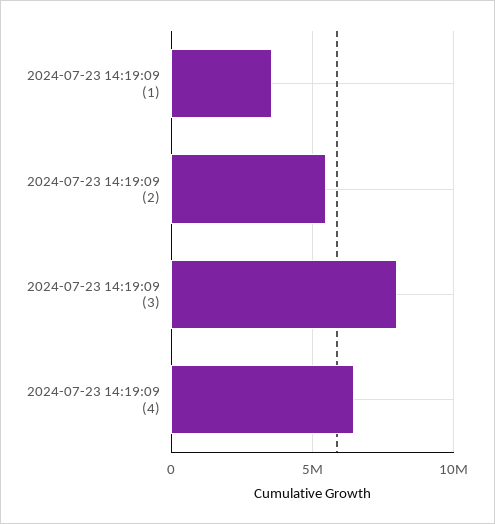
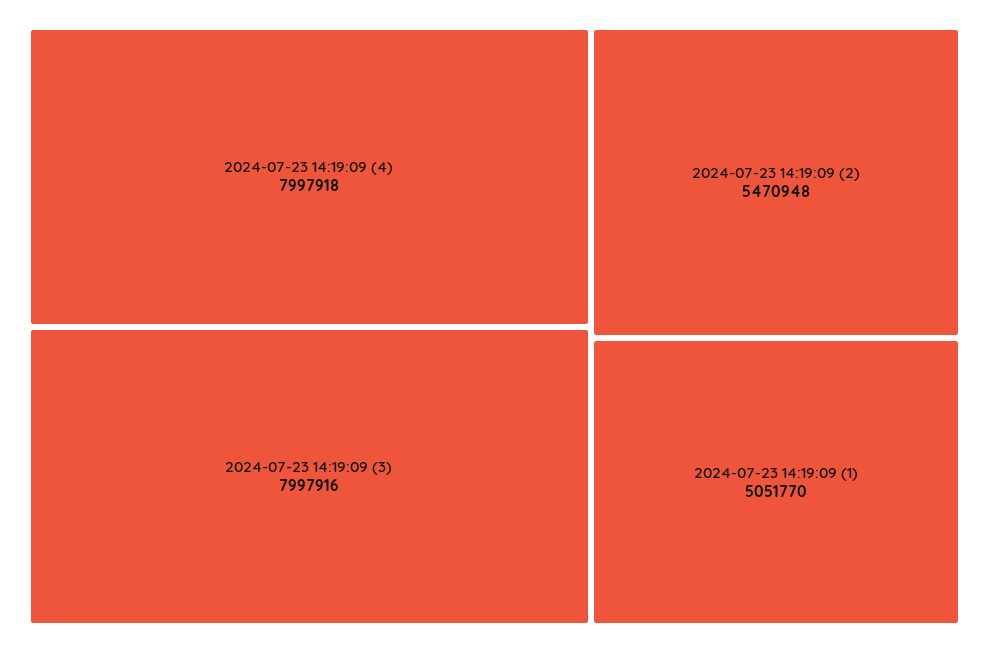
  {
-   "2024-07-23 14:19:09 (1)": 3500000,
+   "2024-07-23 14:19:09 (1)": 5051770,
    "2024-07-23 14:19:09 (2)": 5470948,
    "2024-07-23 14:19:09 (3)": 7997916,
-   "2024-07-23 14:19:09 (4)": 6500000
+   "2024-07-23 14:19:09 (4)": 7997918
  }

